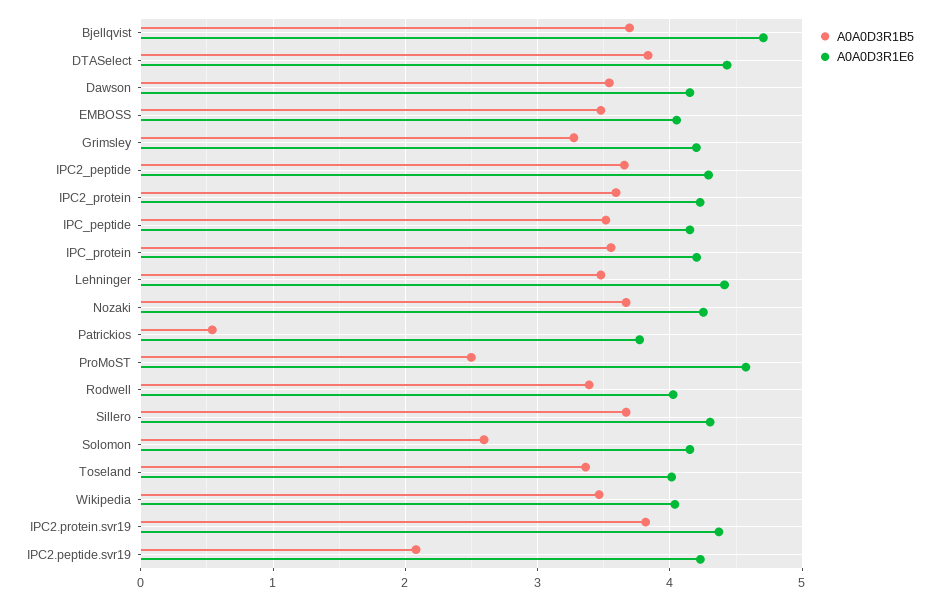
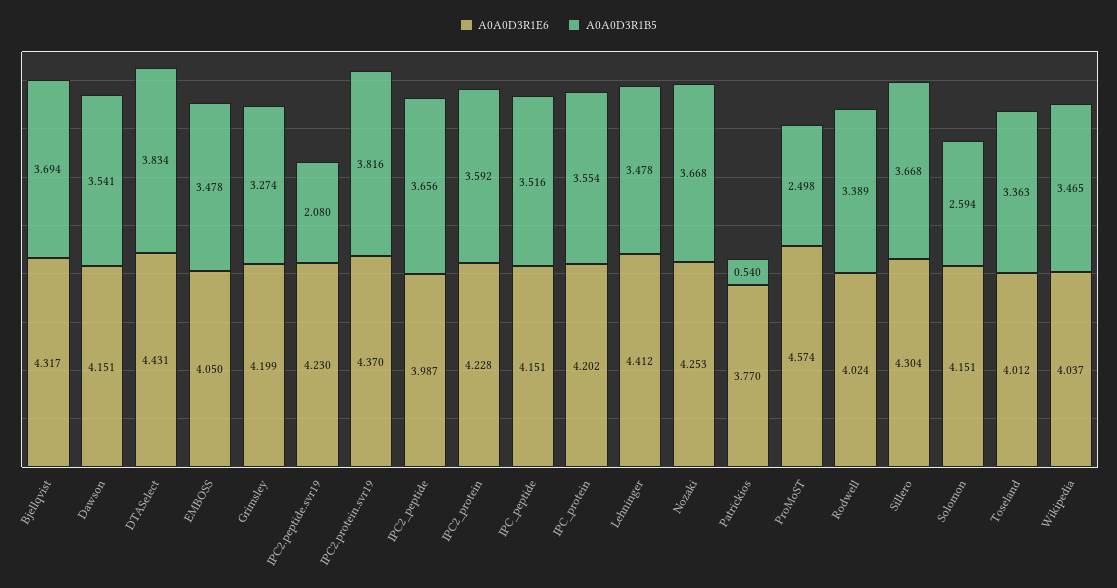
  {
    "A0A0D3R1B5": {
      "Bjellqvist": 3.694,
      "DTASelect": 3.834,
      "Dawson": 3.541,
      "EMBOSS": 3.478,
      "Grimsley": 3.274,
      "IPC2_peptide": 3.656,
      "IPC2_protein": 3.592,
      "IPC_peptide": 3.516,
      "IPC_protein": 3.554,
      "Lehninger": 3.478,
      "Nozaki": 3.668,
      "Patrickios": 0.54,
      "ProMoST": 2.498,
      "Rodwell": 3.389,
      "Sillero": 3.668,
      "Solomon": 2.594,
      "Toseland": 3.363,
      "Wikipedia": 3.465,
      "IPC2.protein.svr19": 3.816,
      "IPC2.peptide.svr19": 2.08
    },
    "A0A0D3R1E6": {
-     "Bjellqvist": 4.7,
+     "Bjellqvist": 4.317,
      "DTASelect": 4.431,
      "Dawson": 4.151,
      "EMBOSS": 4.05,
      "Grimsley": 4.199,
-     "IPC2_peptide": 4.3,
+     "IPC2_peptide": 3.987,
      "IPC2_protein": 4.228,
      "IPC_peptide": 4.151,
      "IPC_protein": 4.202,
      "Lehninger": 4.412,
      "Nozaki": 4.253,
      "Patrickios": 3.77,
      "ProMoST": 4.574,
      "Rodwell": 4.024,
      "Sillero": 4.304,
      "Solomon": 4.151,
      "Toseland": 4.012,
      "Wikipedia": 4.037,
      "IPC2.protein.svr19": 4.37,
      "IPC2.peptide.svr19": 4.23
    }
  }

